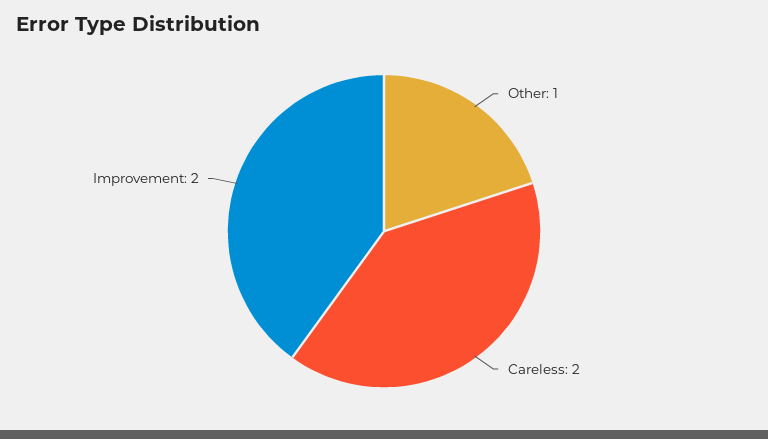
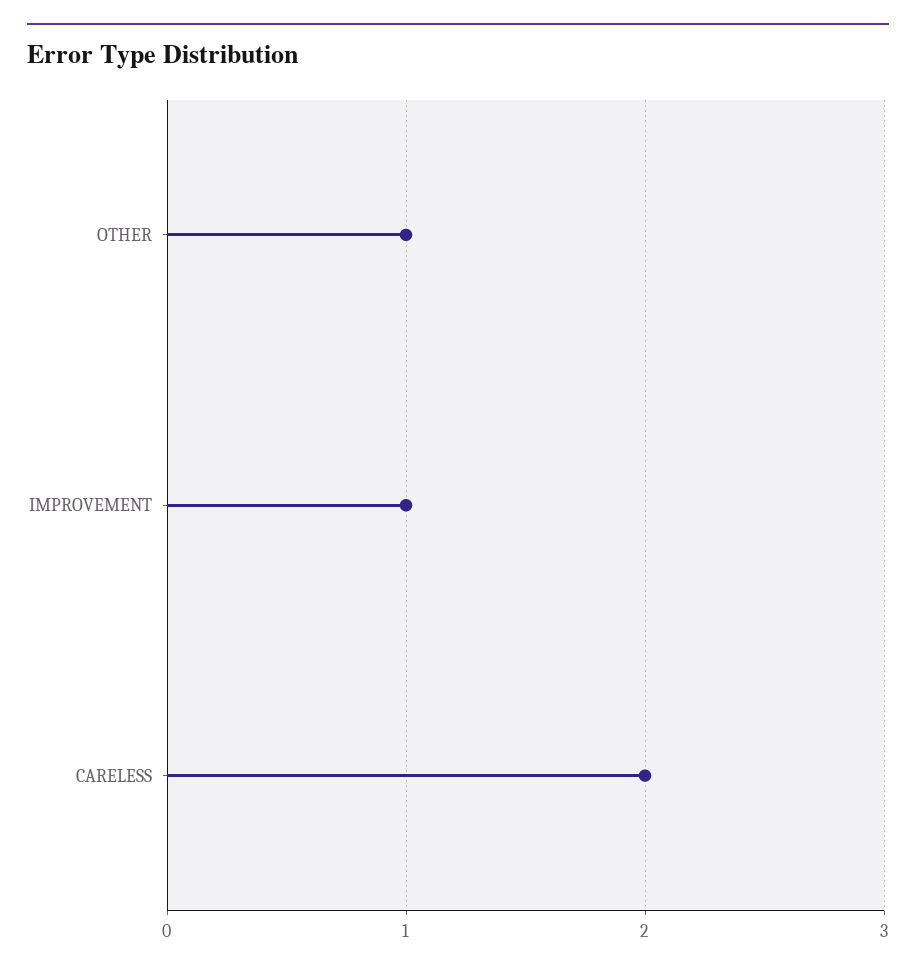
  {
    "Other": 1,
    "Careless": 2,
-   "Improvement": 2
+   "Improvement": 1
  }

